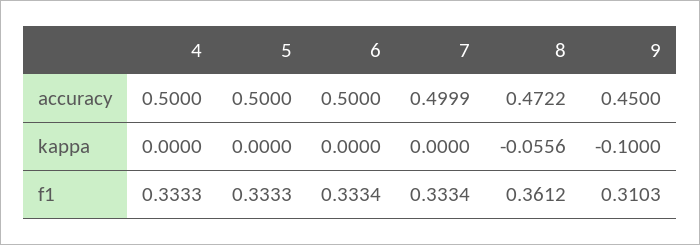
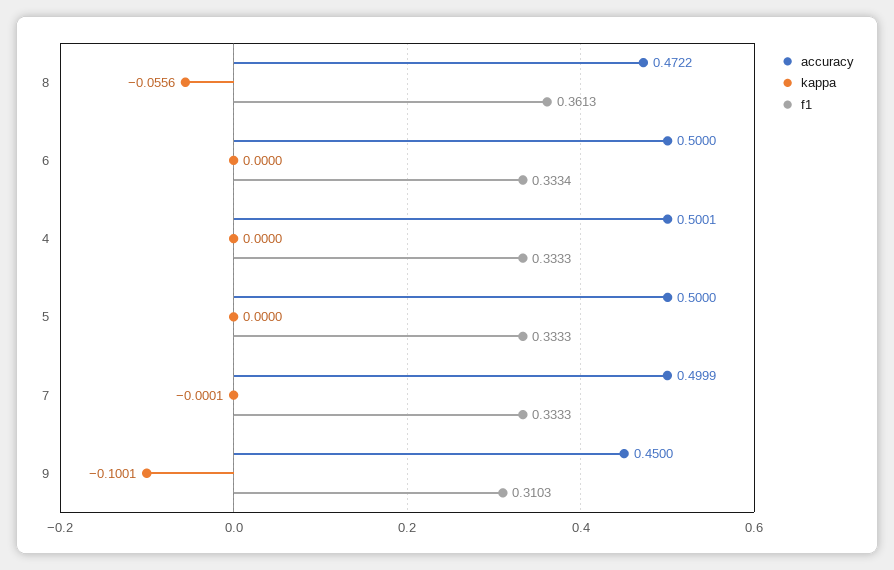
  {
    "accuracy": {
-     "4": 0.5,
+     "4": 0.5001,
      "5": 0.5,
      "6": 0.5,
      "7": 0.4999,
      "8": 0.4722,
      "9": 0.45
    },
    "kappa": {
      "4": 0,
      "5": 0,
      "6": 0,
-     "7": 0,
+     "7": -0.0001,
      "8": -0.0556,
-     "9": -0.1
+     "9": -0.1001
    },
    "f1": {
      "4": 0.3333,
      "5": 0.3333,
      "6": 0.3334,
-     "7": 0.3334,
+     "7": 0.3333,
-     "8": 0.3612,
+     "8": 0.3613,
      "9": 0.3103
    }
  }

